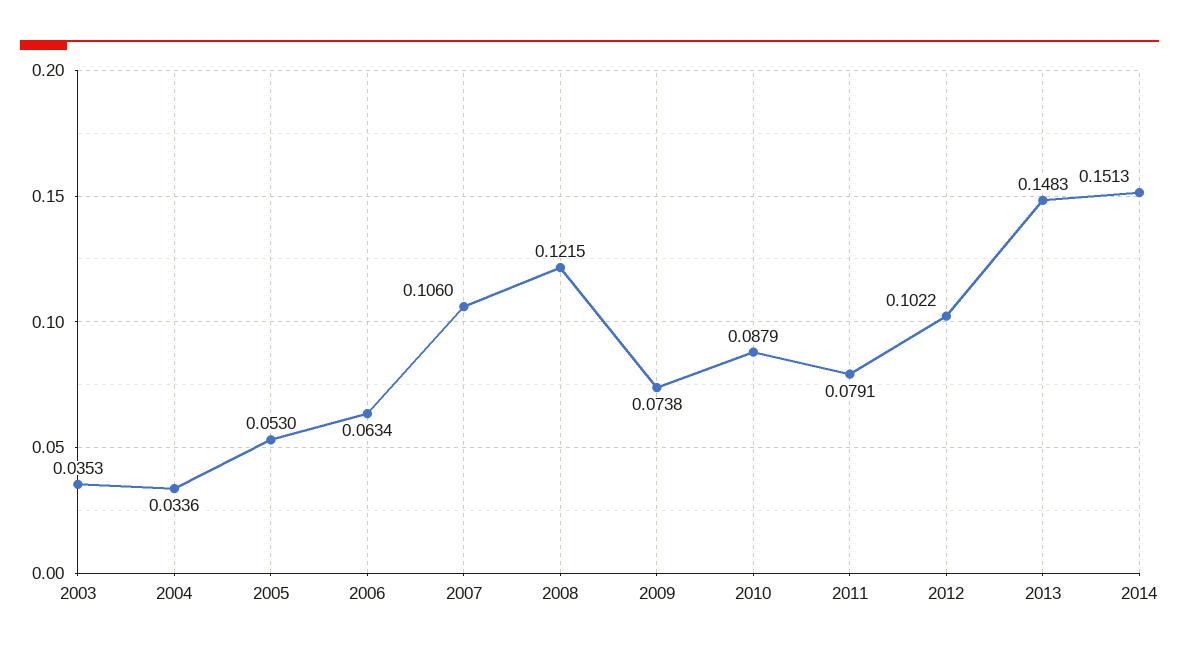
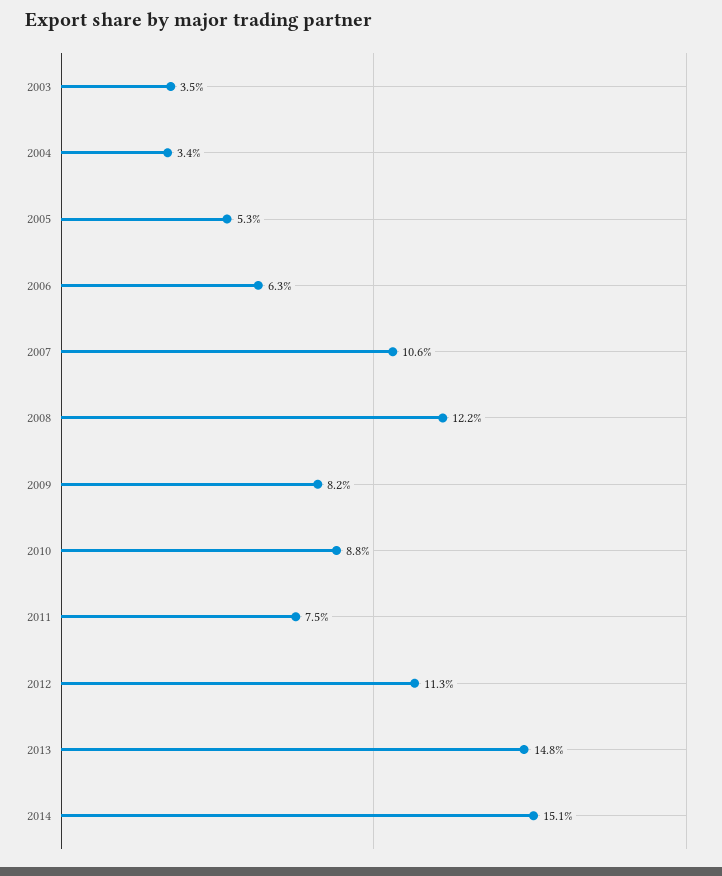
  {
    "2003": 0.0353,
    "2004": 0.0336,
    "2005": 0.053,
    "2006": 0.0634,
    "2007": 0.106,
    "2008": 0.1215,
-   "2009": 0.0738,
+   "2009": 0.082,
    "2010": 0.0879,
-   "2011": 0.0791,
+   "2011": 0.075,
-   "2012": 0.1022,
+   "2012": 0.113,
    "2013": 0.1483,
    "2014": 0.1513
  }

